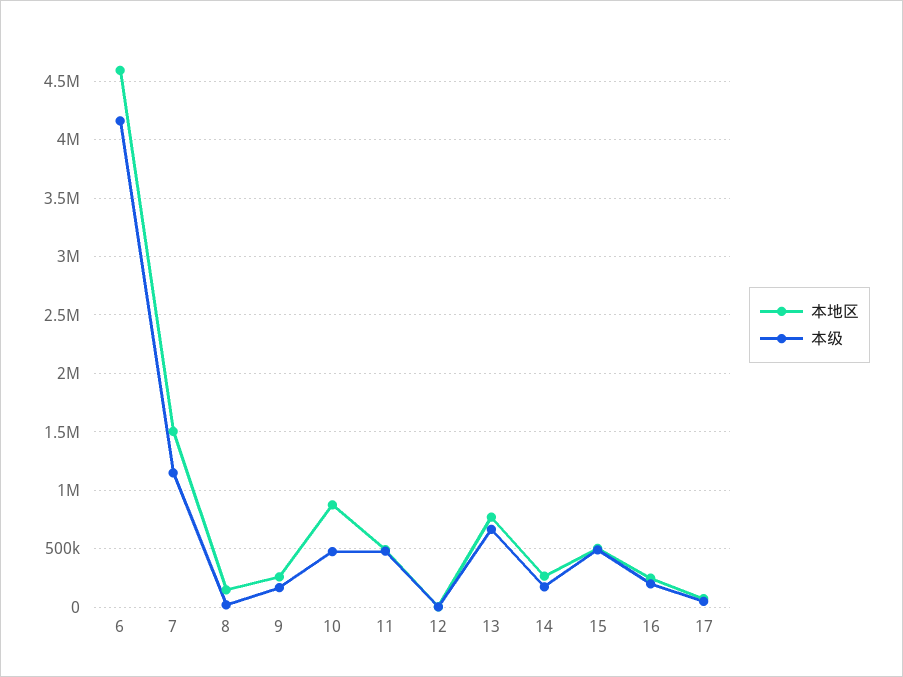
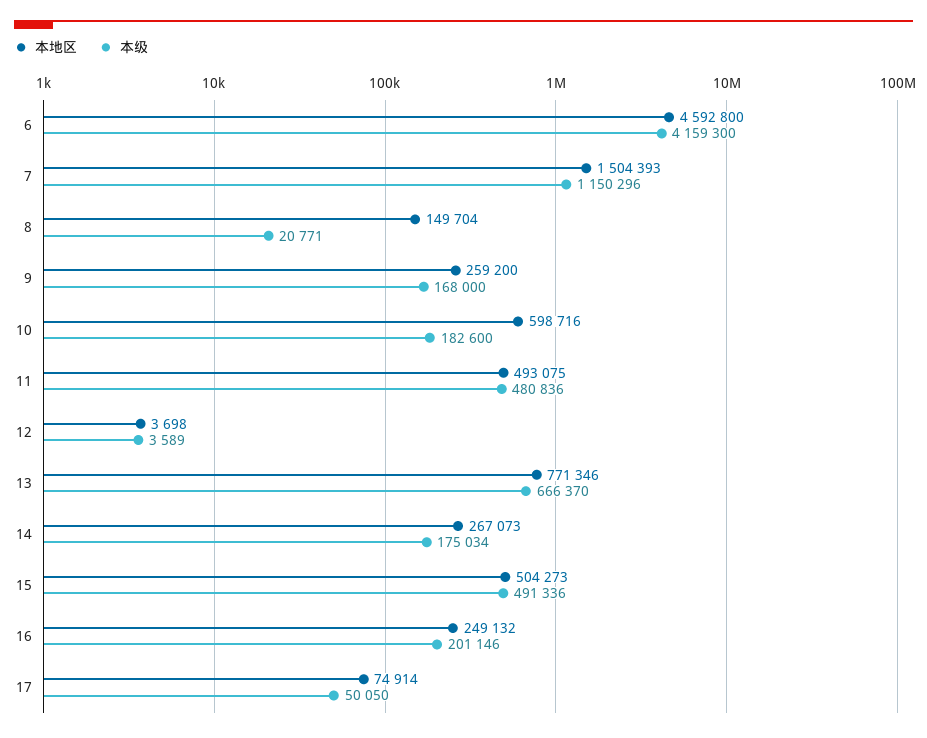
  {
    "本地区": {
      "6": 4592800,
      "7": 1504393,
      "8": 149704,
      "9": 259200,
-     "10": 900000,
+     "10": 598716,
      "11": 493075,
      "12": 3698,
      "13": 771346,
      "14": 267073,
      "15": 504273,
      "16": 249132,
      "17": 74914
    },
    "本级": {
      "6": 4159300,
      "7": 1150296,
      "8": 20771,
      "9": 168000,
-     "10": 500000,
+     "10": 182600,
      "11": 480836,
      "12": 3589,
      "13": 666370,
      "14": 175034,
      "15": 491336,
      "16": 201146,
      "17": 50050
    }
  }

